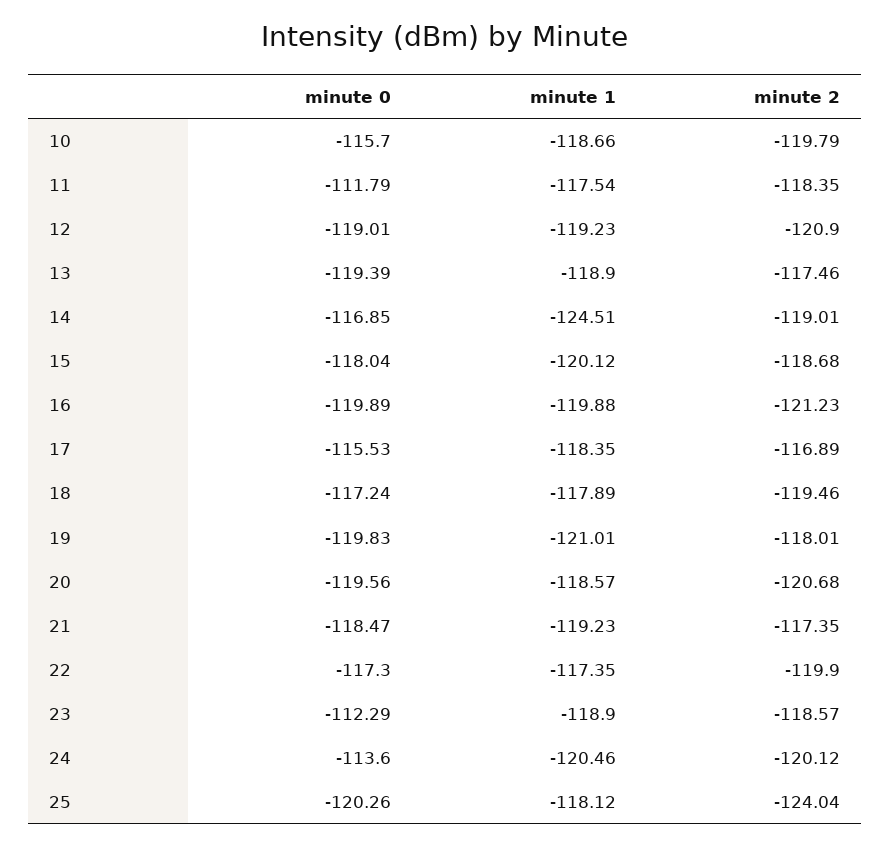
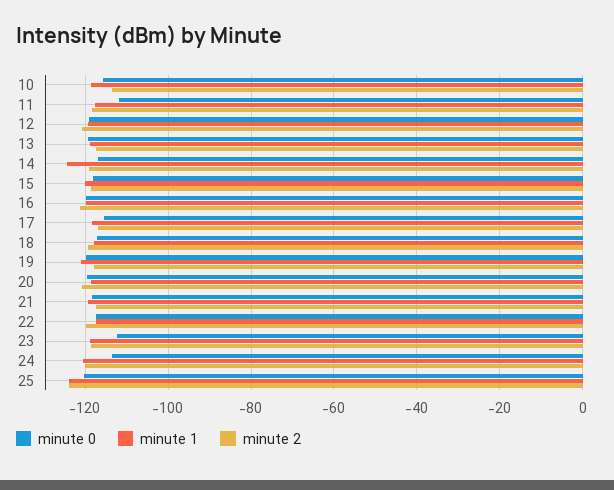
  {
    "minute 0": {
      "10": -115.7,
      "11": -111.79,
      "12": -119.01,
      "13": -119.39,
      "14": -116.85,
      "15": -118.04,
      "16": -119.89,
      "17": -115.53,
      "18": -117.24,
      "19": -119.83,
      "20": -119.56,
      "21": -118.47,
      "22": -117.3,
      "23": -112.29,
      "24": -113.6,
      "25": -120.26
    },
    "minute 1": {
      "10": -118.66,
      "11": -117.54,
      "12": -119.23,
      "13": -118.9,
      "14": -124.51,
      "15": -120.12,
      "16": -119.88,
      "17": -118.35,
      "18": -117.89,
      "19": -121.01,
      "20": -118.57,
      "21": -119.23,
      "22": -117.35,
      "23": -118.9,
      "24": -120.46,
-     "25": -118.12
+     "25": -124
    },
    "minute 2": {
-     "10": -119.79,
+     "10": -114,
      "11": -118.35,
      "12": -120.9,
      "13": -117.46,
      "14": -119.01,
      "15": -118.68,
      "16": -121.23,
      "17": -116.89,
      "18": -119.46,
      "19": -118.01,
      "20": -120.68,
      "21": -117.35,
      "22": -119.9,
      "23": -118.57,
      "24": -120.12,
      "25": -124.04
    }
  }

